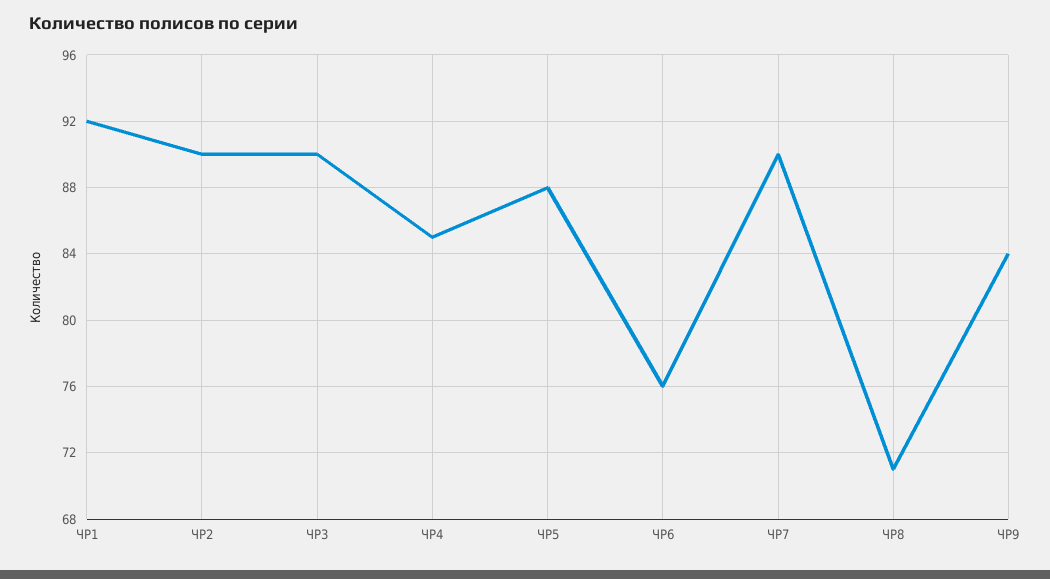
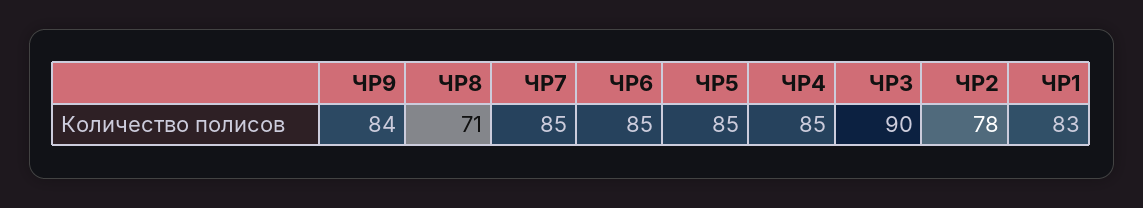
  {
-   "ЧР1": 92,
+   "ЧР1": 83,
-   "ЧР2": 90,
+   "ЧР2": 78,
    "ЧР3": 90,
    "ЧР4": 85,
-   "ЧР5": 88,
+   "ЧР5": 85,
-   "ЧР6": 76,
+   "ЧР6": 85,
-   "ЧР7": 90,
+   "ЧР7": 85,
    "ЧР8": 71,
    "ЧР9": 84
  }

